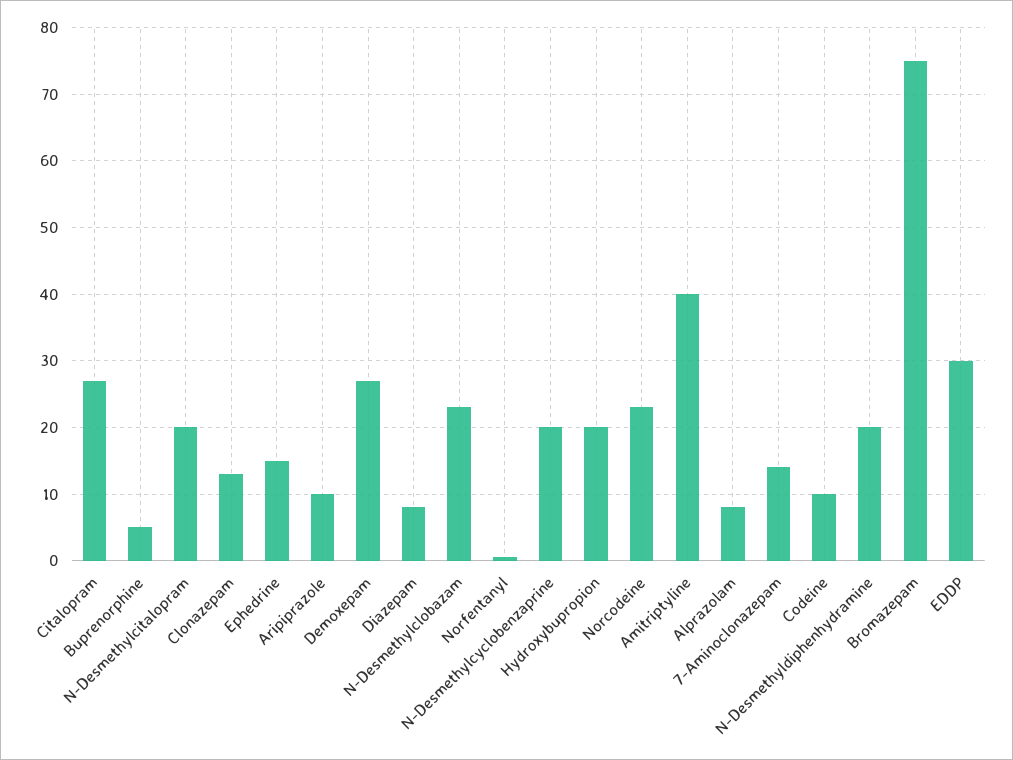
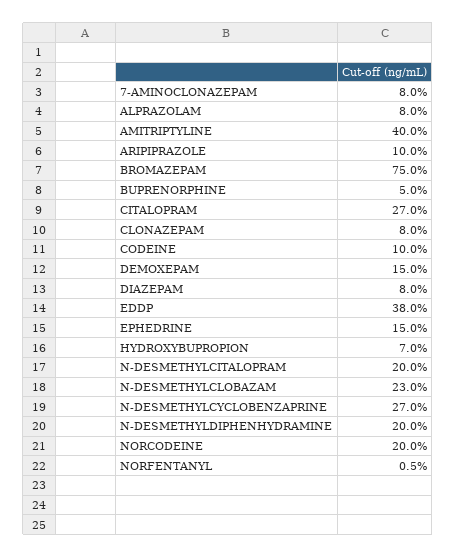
  {
    "Citalopram": 27,
    "Buprenorphine": 5,
    "N-Desmethylcitalopram": 20,
-   "Clonazepam": 13,
+   "Clonazepam": 8,
    "Ephedrine": 15,
    "Aripiprazole": 10,
-   "Demoxepam": 27,
+   "Demoxepam": 15,
    "Diazepam": 8,
    "N-Desmethylclobazam": 23,
    "Norfentanyl": 0.5,
-   "N-Desmethylcyclobenzaprine": 20,
+   "N-Desmethylcyclobenzaprine": 27,
-   "Hydroxybupropion": 20,
+   "Hydroxybupropion": 7,
-   "Norcodeine": 23,
+   "Norcodeine": 20,
    "Amitriptyline": 40,
    "Alprazolam": 8,
-   "7-Aminoclonazepam": 14,
+   "7-Aminoclonazepam": 8,
    "Codeine": 10,
    "N-Desmethyldiphenhydramine": 20,
    "Bromazepam": 75,
-   "EDDP": 30
+   "EDDP": 38
  }

